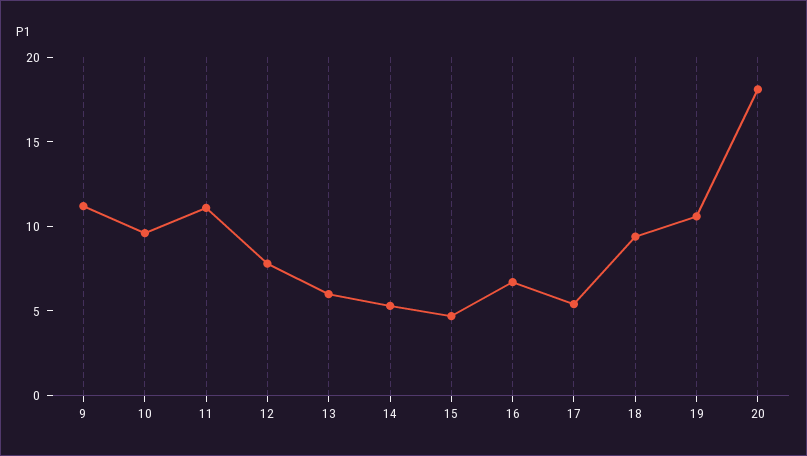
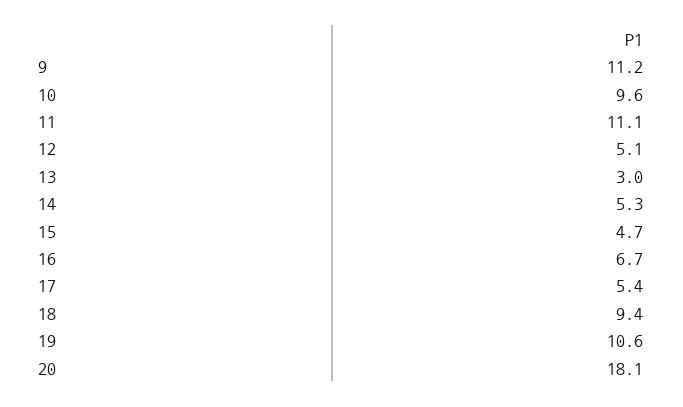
  {
    "9": 11.2,
    "10": 9.6,
    "11": 11.1,
-   "12": 8,
+   "12": 5.1,
-   "13": 6,
+   "13": 3,
    "14": 5.3,
    "15": 4.7,
    "16": 6.7,
    "17": 5.4,
    "18": 9.4,
    "19": 10.6,
    "20": 18.1
  }

